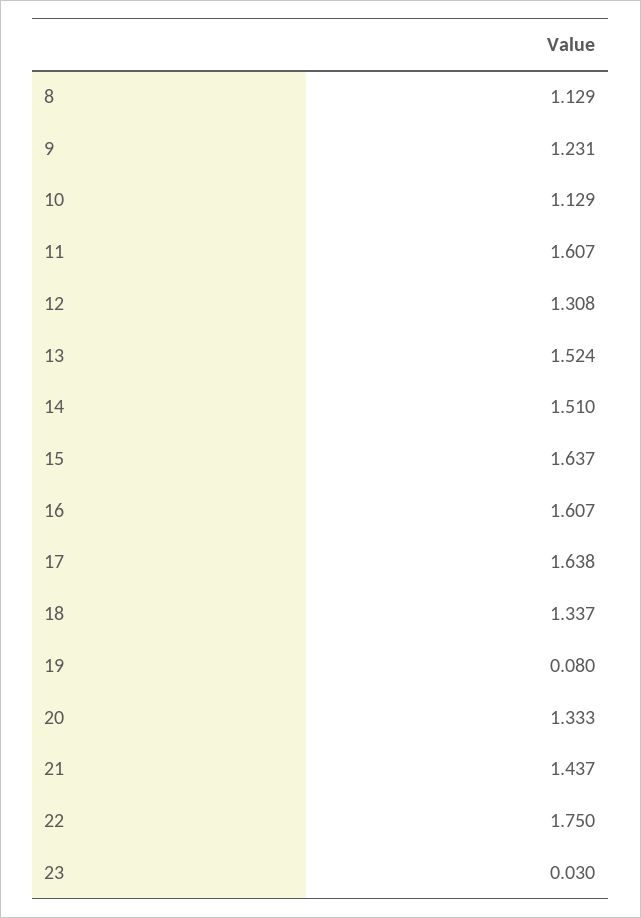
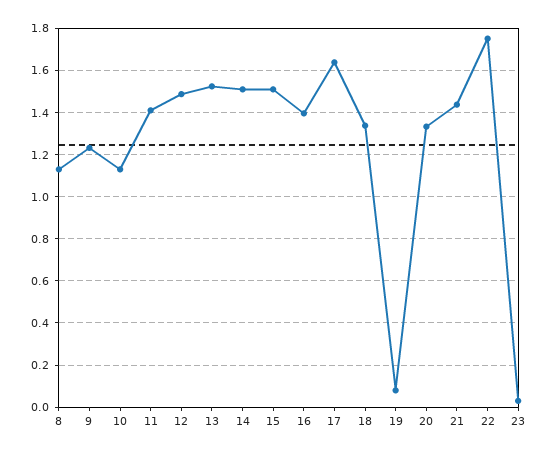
  {
    "8": 1.129,
    "9": 1.231,
    "10": 1.129,
-   "11": 1.607,
+   "11": 1.4,
-   "12": 1.308,
+   "12": 1.5,
    "13": 1.524,
    "14": 1.51,
-   "15": 1.637,
+   "15": 1.5,
-   "16": 1.607,
+   "16": 1.4,
    "17": 1.638,
    "18": 1.337,
    "19": 0.08,
    "20": 1.333,
    "21": 1.437,
    "22": 1.75,
    "23": 0.03
  }

